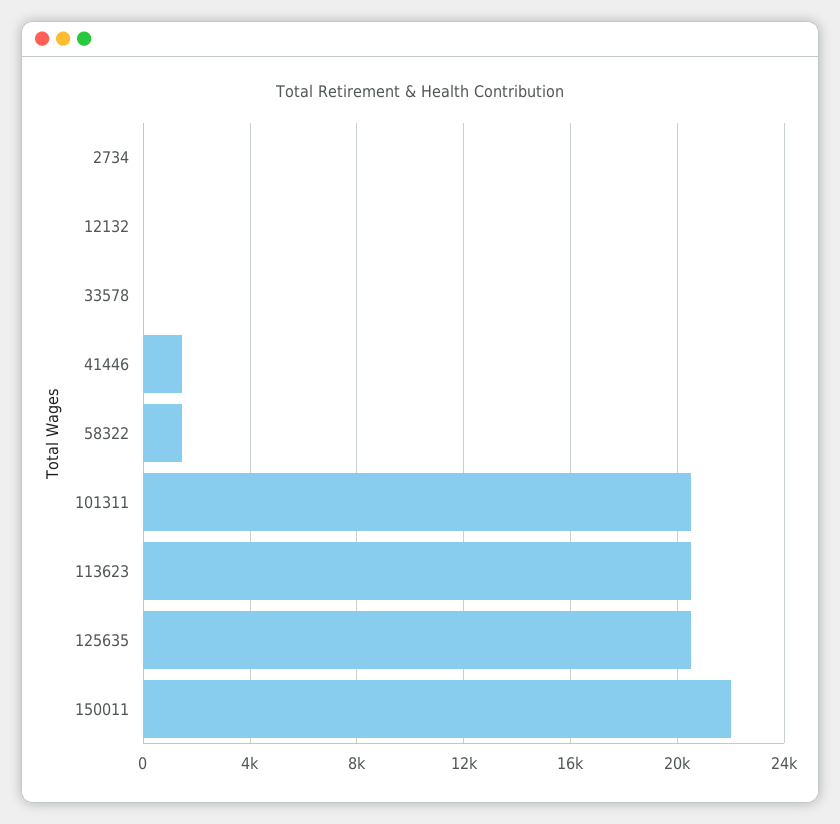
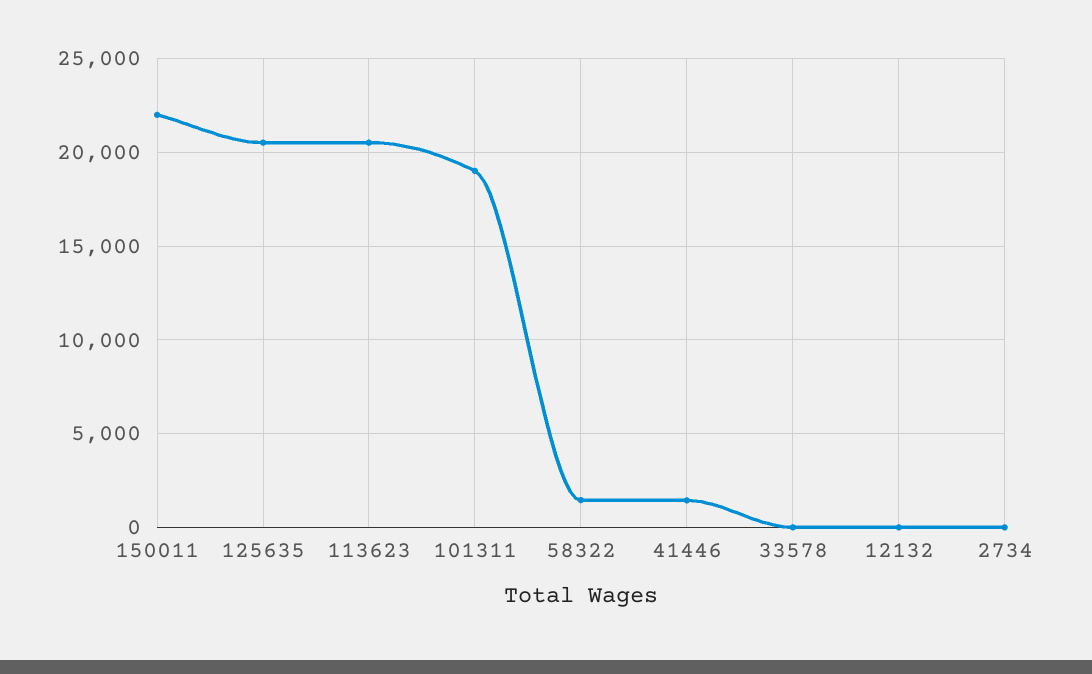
  {
    "2734": 0,
    "12132": 0,
    "33578": 0,
    "41446": 1500,
    "58322": 1500,
-   "101311": 20500,
+   "101311": 19000,
    "113623": 20500,
    "125635": 20500,
    "150011": 22000
  }

